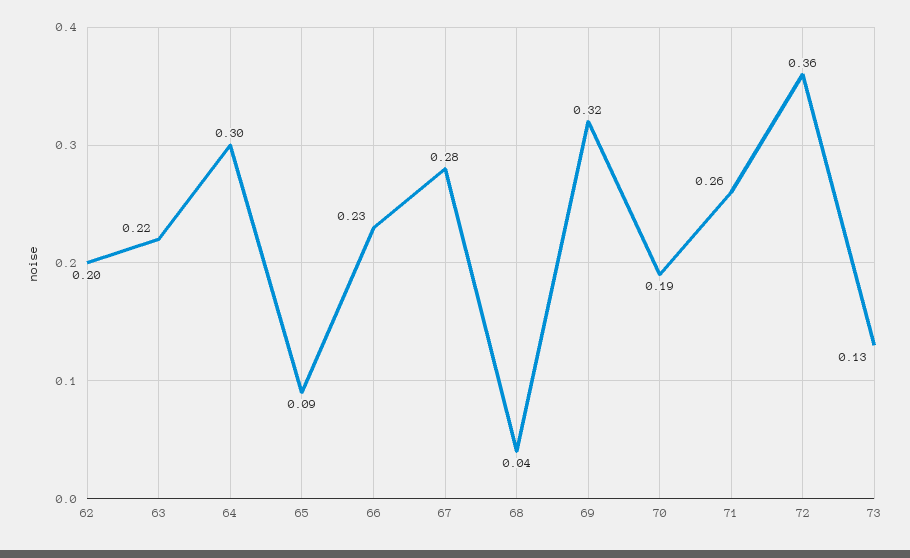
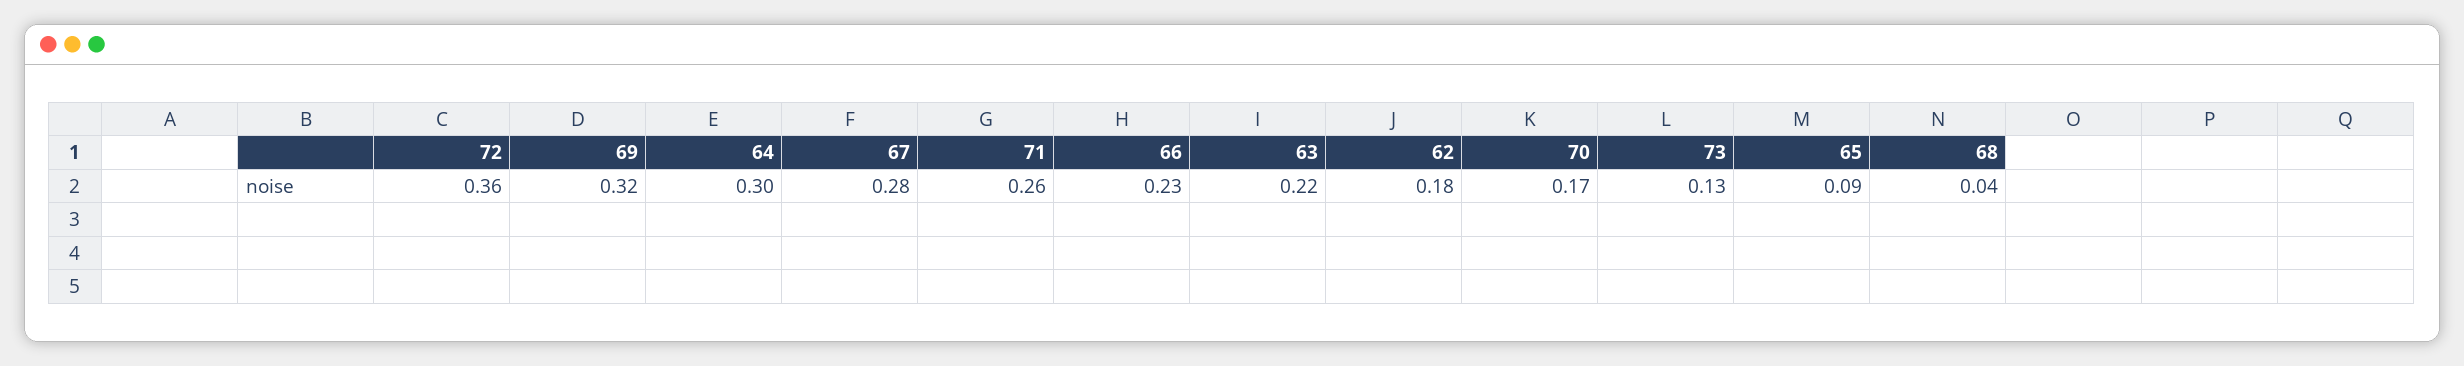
  {
-   "62": 0.2,
+   "62": 0.18,
    "63": 0.22,
    "64": 0.3,
    "65": 0.09,
    "66": 0.23,
    "67": 0.28,
    "68": 0.04,
    "69": 0.32,
-   "70": 0.19,
+   "70": 0.17,
    "71": 0.26,
    "72": 0.36,
    "73": 0.13
  }

